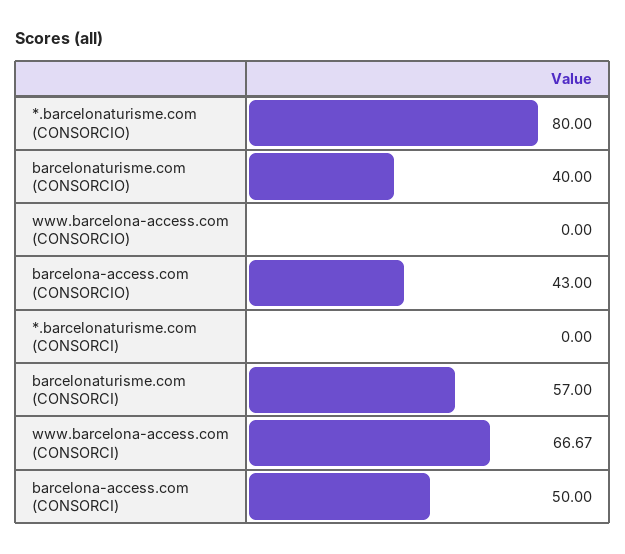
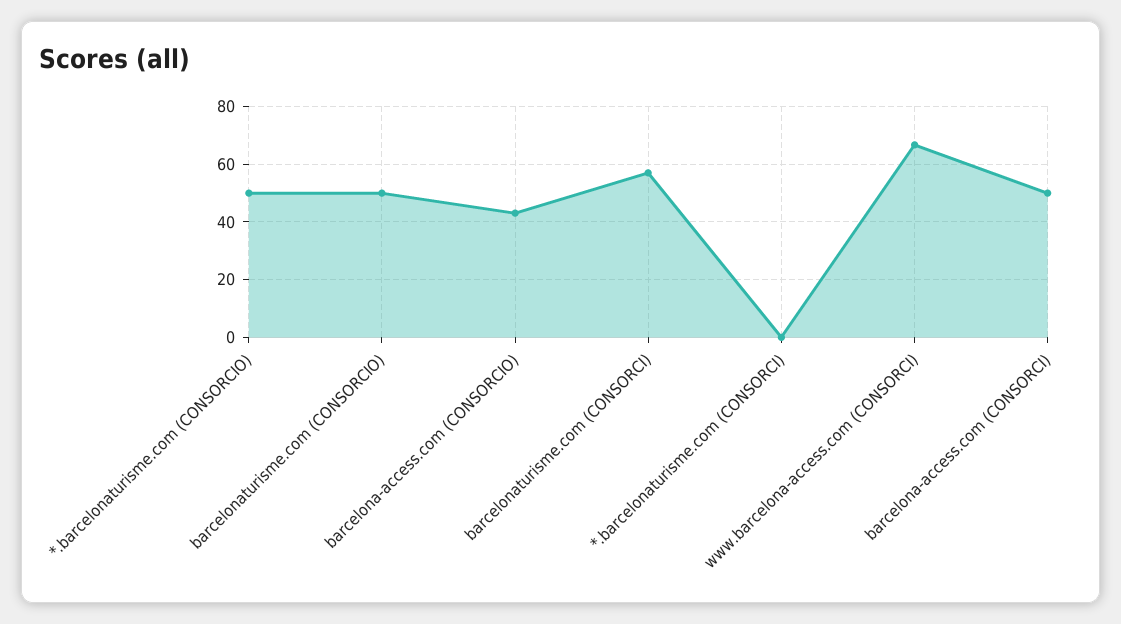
  {
-   "*.barcelonaturisme.com (CONSORCIO)": 80,
+   "*.barcelonaturisme.com (CONSORCIO)": 50,
-   "barcelonaturisme.com (CONSORCIO)": 40,
+   "barcelonaturisme.com (CONSORCIO)": 50,
-   "www.barcelona-access.com (CONSORCIO)": 0,
    "barcelona-access.com (CONSORCIO)": 43,
    "*.barcelonaturisme.com (CONSORCI)": 0,
    "barcelonaturisme.com (CONSORCI)": 57,
    "www.barcelona-access.com (CONSORCI)": 66.67,
    "barcelona-access.com (CONSORCI)": 50
  }

